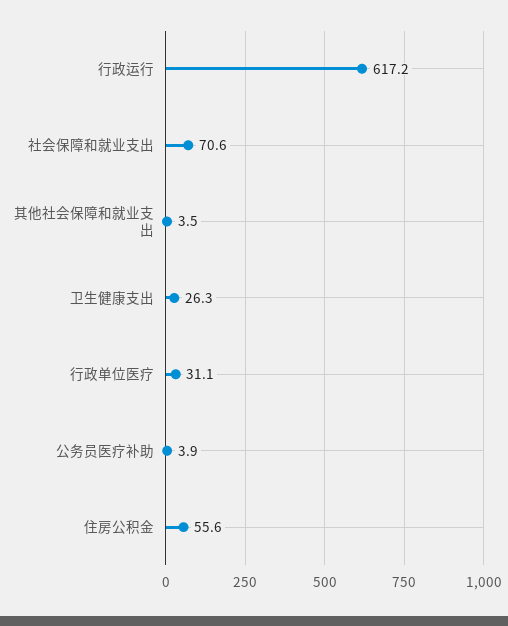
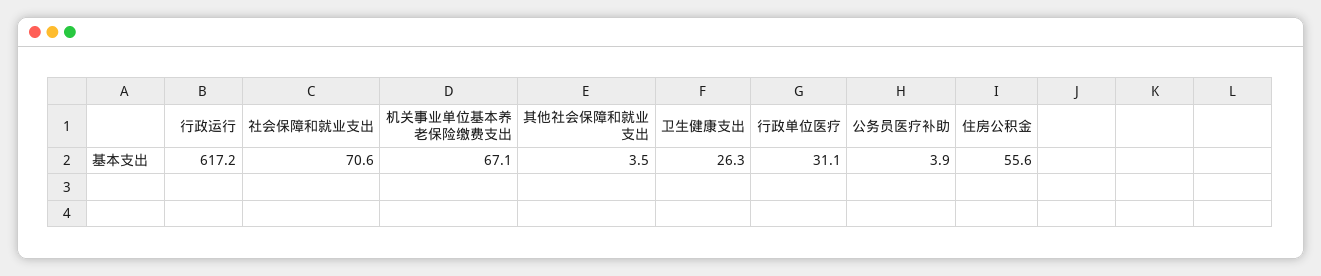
  {
    "行政运行": 617.2,
    "社会保障和就业支出": 70.6,
    "其他社会保障和就业支出": 3.5,
    "卫生健康支出": 26.3,
    "行政单位医疗": 31.1,
    "公务员医疗补助": 3.9,
-   "住房公积金": 55.6
+   "住房公积金": 55.6,
+   "机关事业单位基本养老保险缴费支出": 67.1
  }

